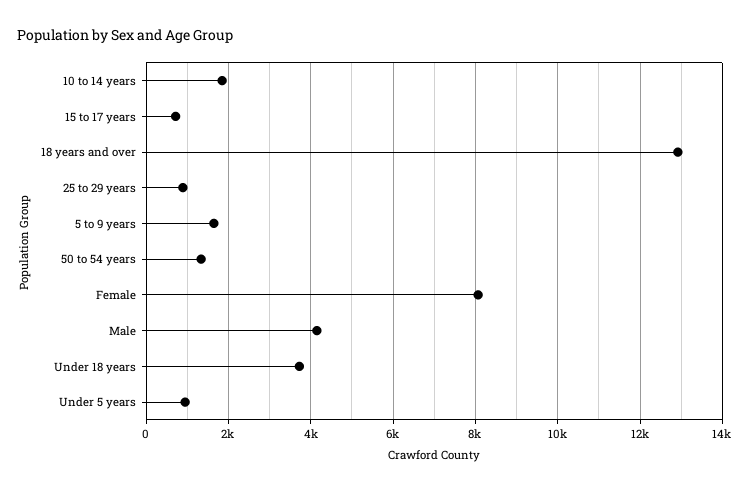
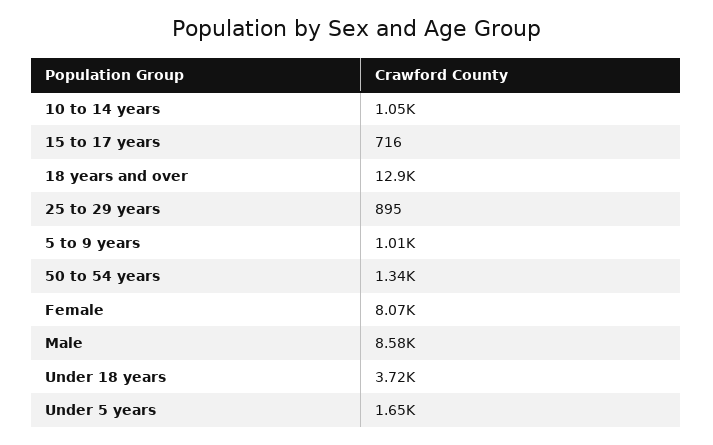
  {
-   "10 to 14 years": 1800,
+   "10 to 14 years": 1050,
    "15 to 17 years": 716,
    "18 years and over": 12900,
    "25 to 29 years": 895,
-   "5 to 9 years": 1600,
+   "5 to 9 years": 1010,
    "50 to 54 years": 1340,
    "Female": 8070,
-   "Male": 4200,
+   "Male": 8580,
    "Under 18 years": 3720,
-   "Under 5 years": 1000
+   "Under 5 years": 1650
  }

